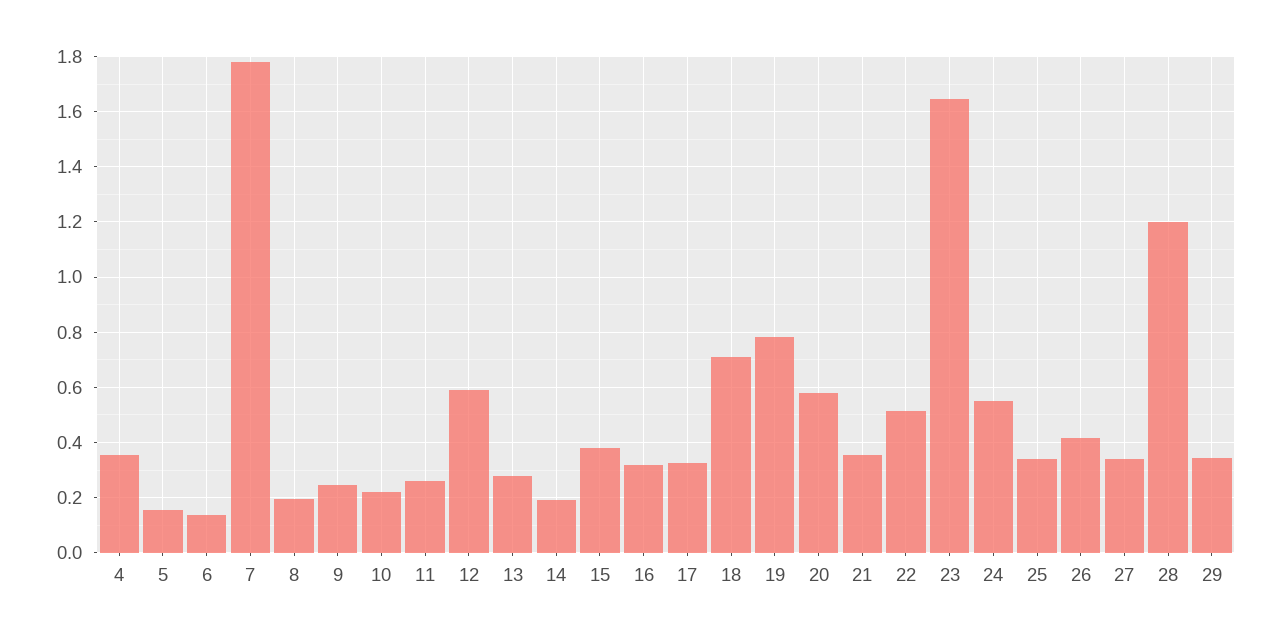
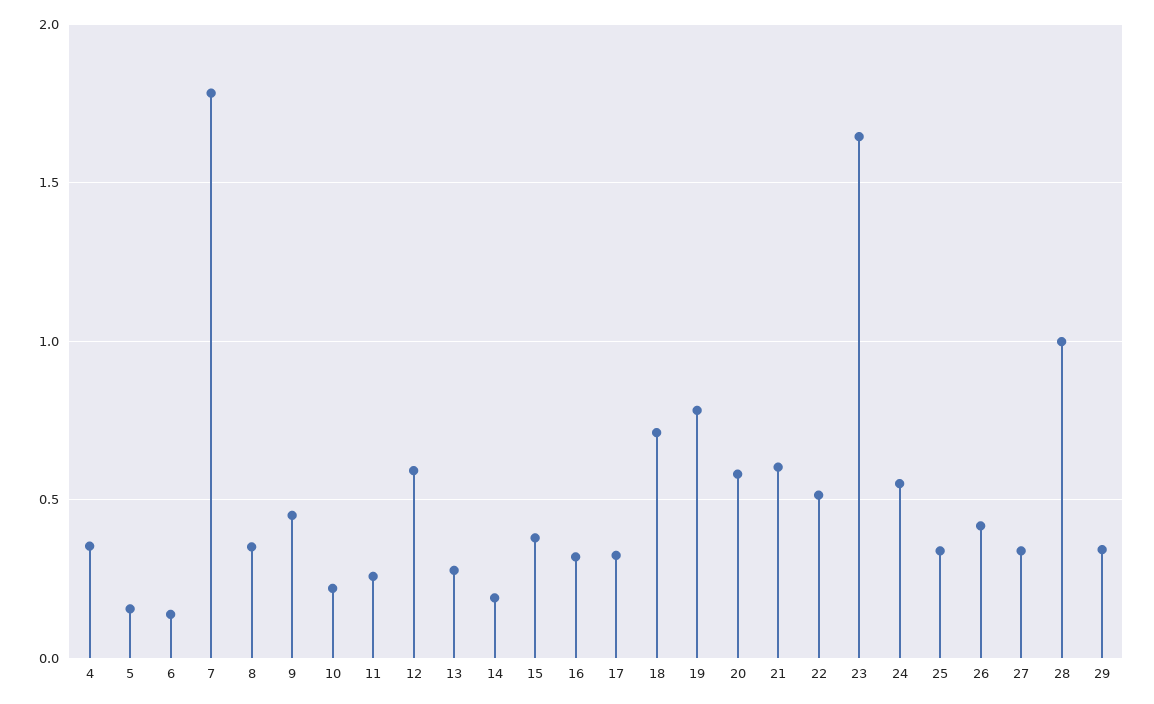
  {
    "4": 0.35,
    "5": 0.15,
    "6": 0.15,
    "7": 1.775,
-   "8": 0.2,
+   "8": 0.35,
-   "9": 0.25,
+   "9": 0.45,
    "10": 0.225,
    "11": 0.25,
    "12": 0.6,
    "13": 0.275,
    "14": 0.2,
    "15": 0.375,
    "16": 0.325,
    "17": 0.325,
    "18": 0.7,
    "19": 0.775,
    "20": 0.575,
-   "21": 0.35,
+   "21": 0.6,
    "22": 0.525,
    "23": 1.65,
    "24": 0.55,
    "25": 0.35,
    "26": 0.425,
    "27": 0.35,
-   "28": 1.2,
+   "28": 1,
    "29": 0.35
  }

